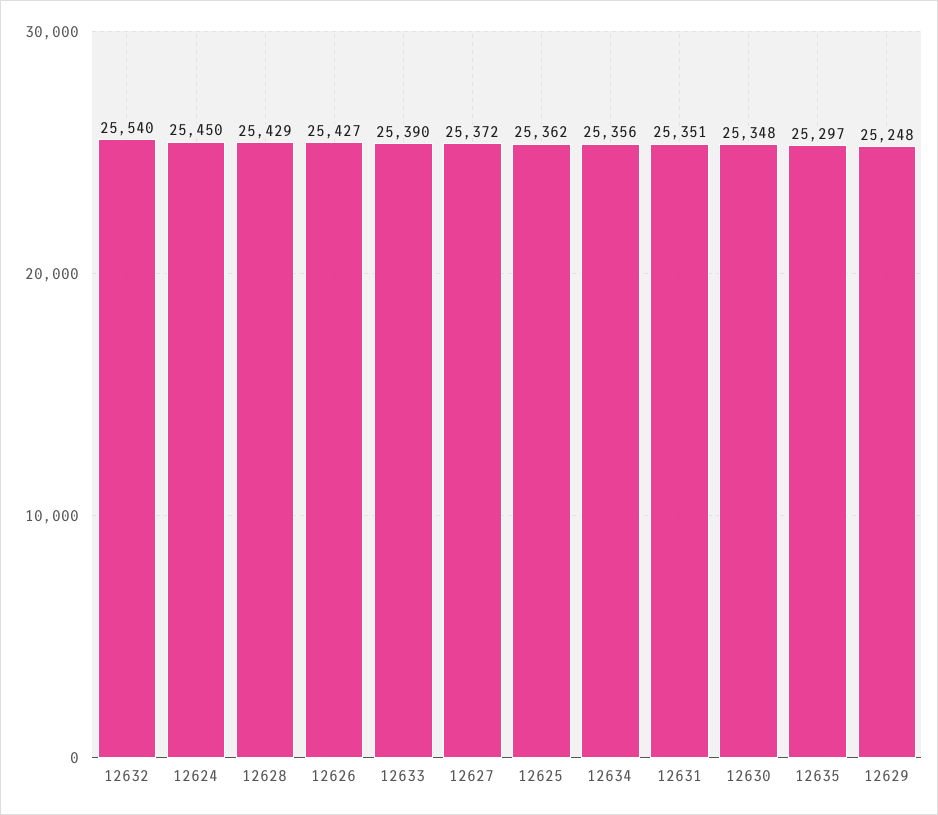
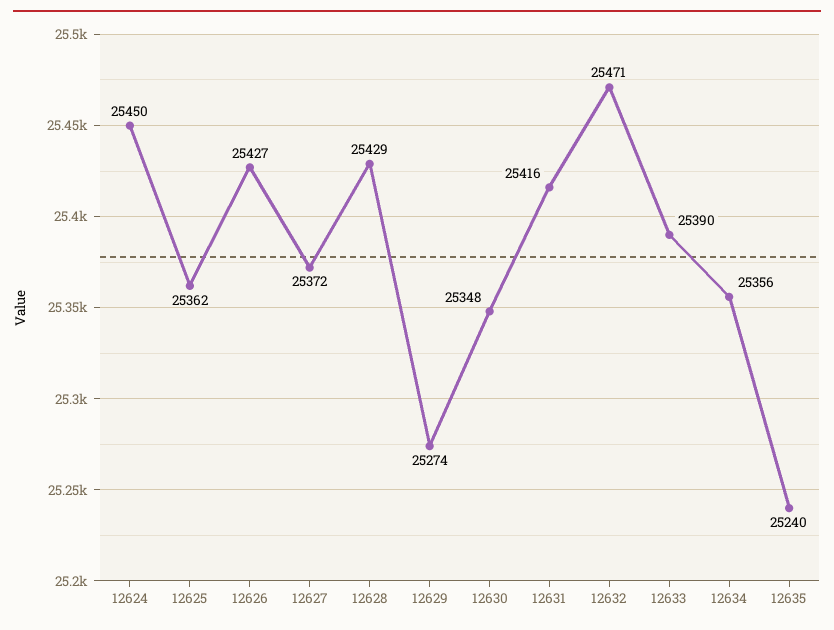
  {
-   "12632": 25540,
+   "12632": 25471,
    "12624": 25450,
    "12628": 25429,
    "12626": 25427,
    "12633": 25390,
    "12627": 25372,
    "12625": 25362,
    "12634": 25356,
-   "12631": 25351,
+   "12631": 25416,
    "12630": 25348,
-   "12635": 25297,
+   "12635": 25240,
-   "12629": 25248
+   "12629": 25274
  }

